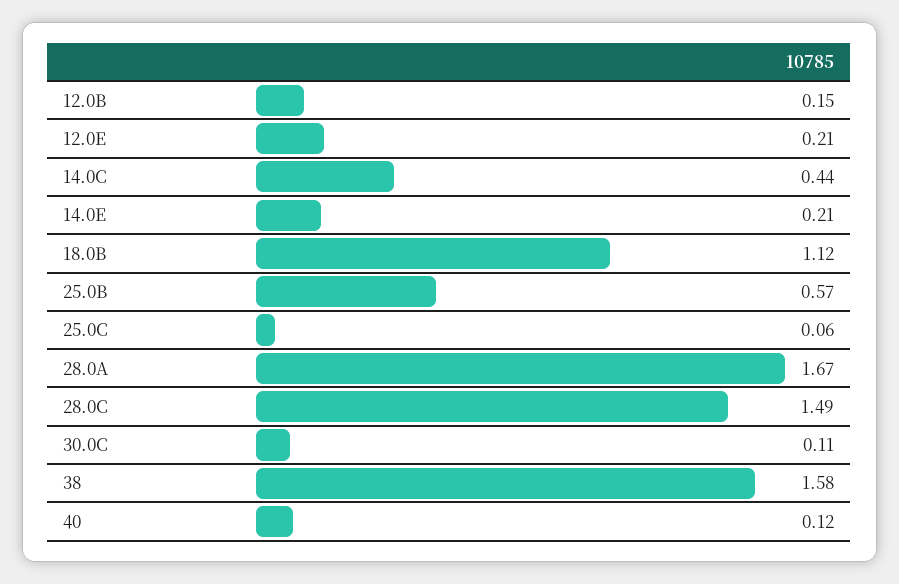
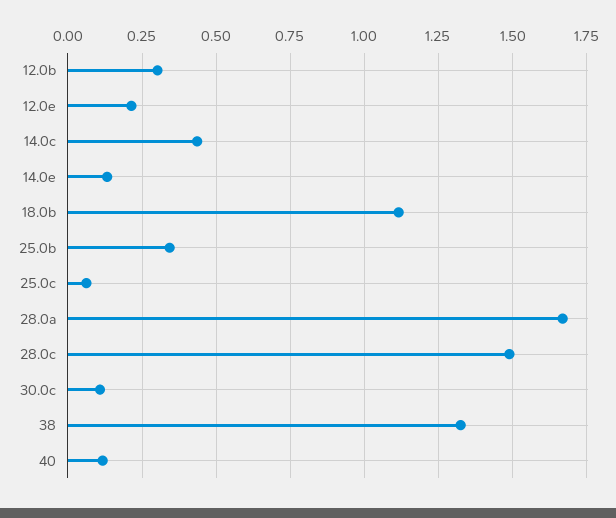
  {
-   "12.0B": 0.15,
+   "12.0B": 0.3,
    "12.0E": 0.21,
    "14.0C": 0.44,
-   "14.0E": 0.21,
+   "14.0E": 0.125,
    "18.0B": 1.12,
-   "25.0B": 0.57,
+   "25.0B": 0.35,
    "25.0C": 0.06,
    "28.0A": 1.67,
    "28.0C": 1.49,
    "30.0C": 0.11,
-   "38": 1.58,
+   "38": 1.325,
    "40": 0.12
  }

